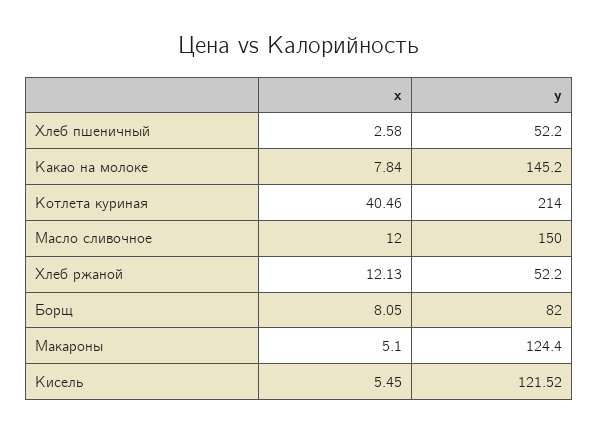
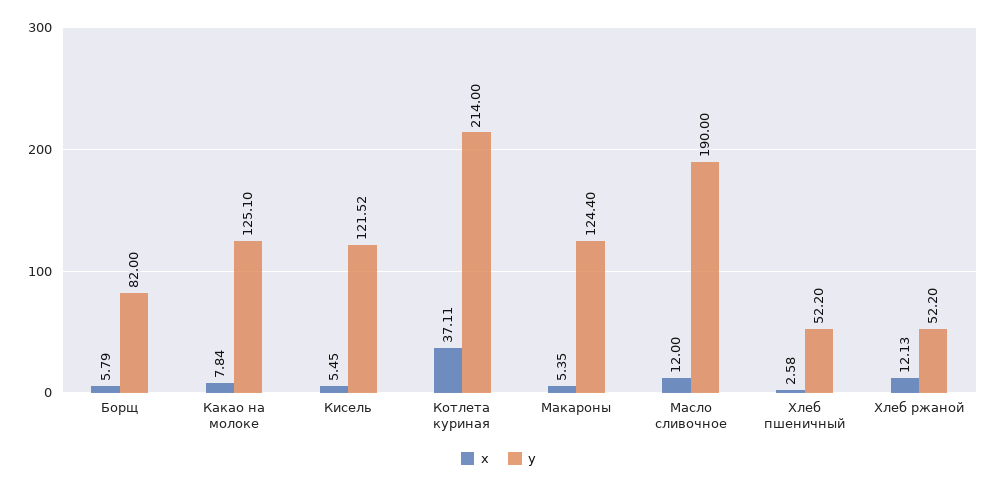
  {
    "x": {
      "Хлеб пшеничный": 2.58,
      "Какао на молоке": 7.84,
-     "Котлета куриная": 40.46,
+     "Котлета куриная": 37.11,
      "Масло сливочное": 12,
      "Хлеб ржаной": 12.13,
-     "Борщ": 8.05,
+     "Борщ": 5.79,
-     "Макароны": 5.1,
+     "Макароны": 5.35,
      "Кисель": 5.45
    },
    "y": {
      "Хлеб пшеничный": 52.2,
-     "Какао на молоке": 145.2,
+     "Какао на молоке": 125.1,
      "Котлета куриная": 214,
-     "Масло сливочное": 150,
+     "Масло сливочное": 190,
      "Хлеб ржаной": 52.2,
      "Борщ": 82,
      "Макароны": 124.4,
      "Кисель": 121.52
    }
  }

